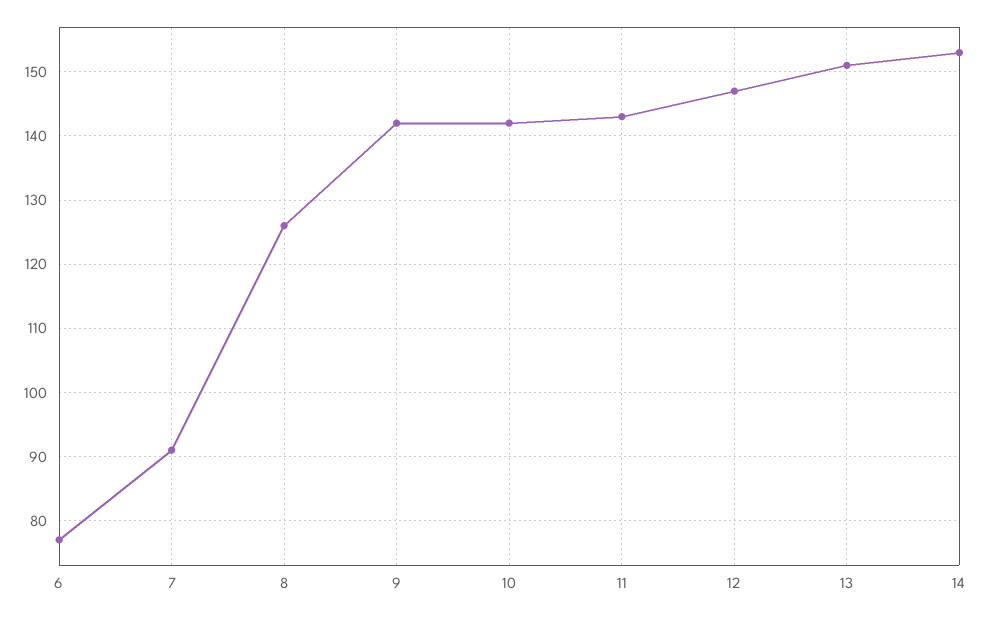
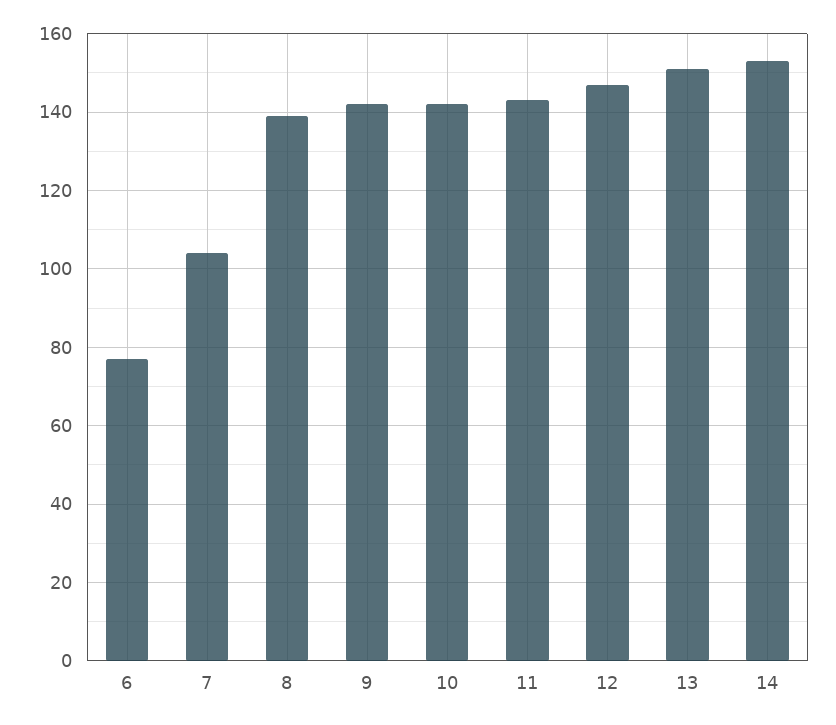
  {
    "6": 77,
-   "7": 91,
+   "7": 105,
-   "8": 126,
+   "8": 140,
    "9": 142,
    "10": 142,
    "11": 143,
    "12": 147,
    "13": 151,
    "14": 153
  }

